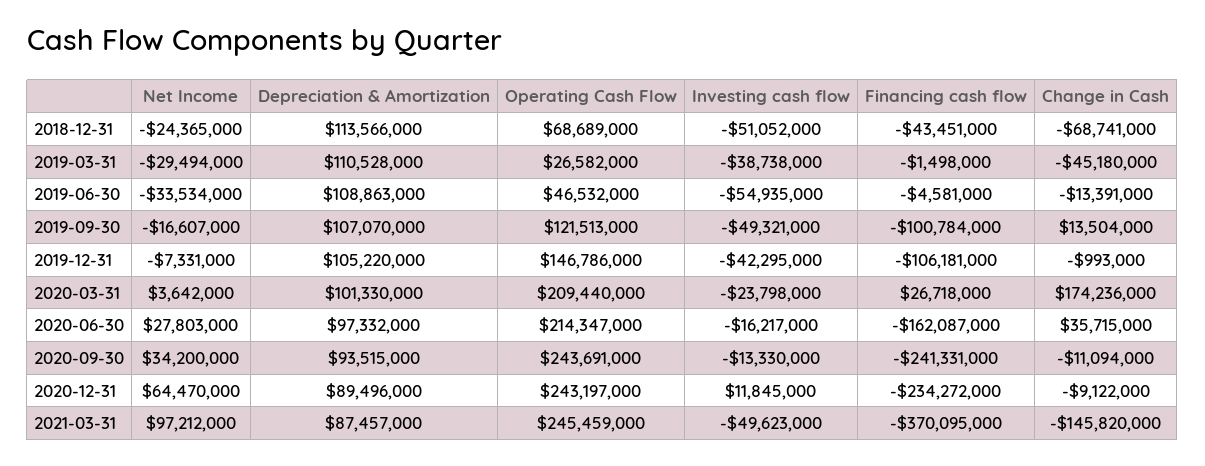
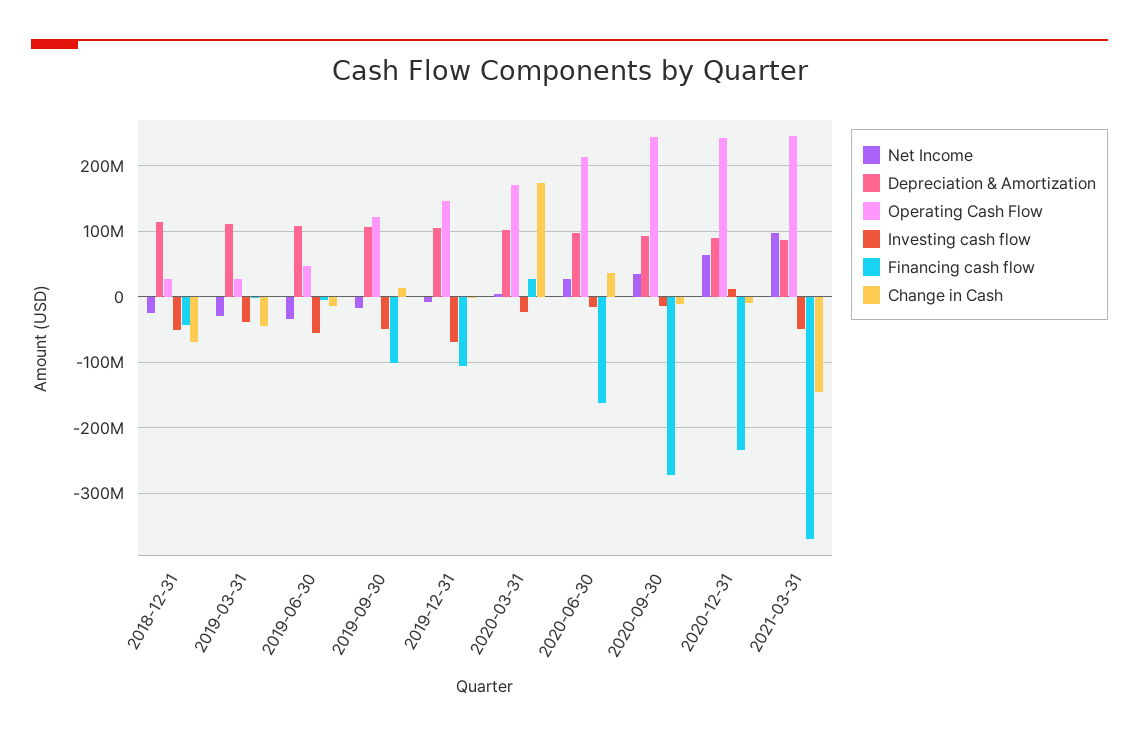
  {
    "Net Income": {
      "2018-12-31": -24365000,
      "2019-03-31": -29494000,
      "2019-06-30": -33534000,
      "2019-09-30": -16607000,
      "2019-12-31": -7331000,
      "2020-03-31": 3642000,
      "2020-06-30": 27803000,
      "2020-09-30": 34200000,
      "2020-12-31": 64470000,
      "2021-03-31": 97212000
    },
    "Depreciation & Amortization": {
      "2018-12-31": 113566000,
      "2019-03-31": 110528000,
      "2019-06-30": 108863000,
      "2019-09-30": 107070000,
      "2019-12-31": 105220000,
      "2020-03-31": 101330000,
      "2020-06-30": 97332000,
      "2020-09-30": 93515000,
      "2020-12-31": 89496000,
      "2021-03-31": 87457000
    },
    "Operating Cash Flow": {
-     "2018-12-31": 68689000,
+     "2018-12-31": 30000000,
      "2019-03-31": 26582000,
      "2019-06-30": 46532000,
      "2019-09-30": 121513000,
      "2019-12-31": 146786000,
-     "2020-03-31": 209440000,
+     "2020-03-31": 170000000,
      "2020-06-30": 214347000,
      "2020-09-30": 243691000,
      "2020-12-31": 243197000,
      "2021-03-31": 245459000
    },
    "Investing cash flow": {
      "2018-12-31": -51052000,
      "2019-03-31": -38738000,
      "2019-06-30": -54935000,
      "2019-09-30": -49321000,
-     "2019-12-31": -42295000,
+     "2019-12-31": -70000000,
      "2020-03-31": -23798000,
      "2020-06-30": -16217000,
      "2020-09-30": -13330000,
      "2020-12-31": 11845000,
      "2021-03-31": -49623000
    },
    "Financing cash flow": {
      "2018-12-31": -43451000,
      "2019-03-31": -1498000,
      "2019-06-30": -4581000,
      "2019-09-30": -100784000,
      "2019-12-31": -106181000,
      "2020-03-31": 26718000,
      "2020-06-30": -162087000,
-     "2020-09-30": -241331000,
+     "2020-09-30": -270000000,
      "2020-12-31": -234272000,
      "2021-03-31": -370095000
    },
    "Change in Cash": {
      "2018-12-31": -68741000,
      "2019-03-31": -45180000,
      "2019-06-30": -13391000,
      "2019-09-30": 13504000,
      "2019-12-31": -993000,
      "2020-03-31": 174236000,
      "2020-06-30": 35715000,
      "2020-09-30": -11094000,
      "2020-12-31": -9122000,
      "2021-03-31": -145820000
    }
  }

